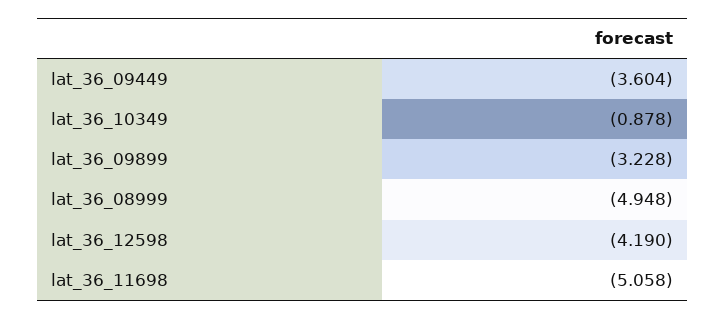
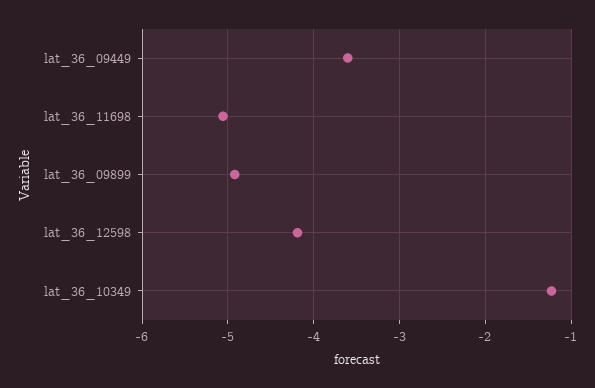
  {
    "lat_36_09449": -3.604,
-   "lat_36_10349": -0.878,
+   "lat_36_10349": -1.2,
-   "lat_36_09899": -3.228,
+   "lat_36_09899": -4.9,
-   "lat_36_08999": -4.948,
    "lat_36_12598": -4.19,
    "lat_36_11698": -5.058
  }

